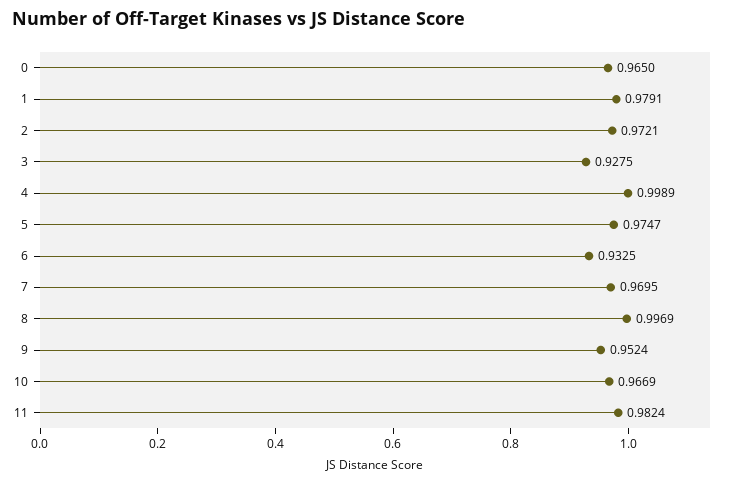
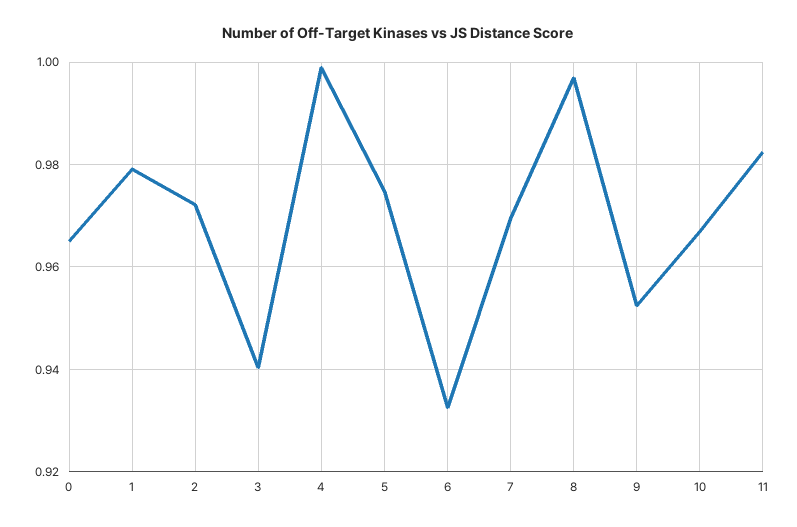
  {
    "0": 0.965,
    "1": 0.9791,
    "2": 0.9721,
-   "3": 0.9275,
+   "3": 0.94,
    "4": 0.9989,
    "5": 0.9747,
    "6": 0.9325,
    "7": 0.9695,
    "8": 0.9969,
    "9": 0.9524,
    "10": 0.9669,
    "11": 0.9824
  }

